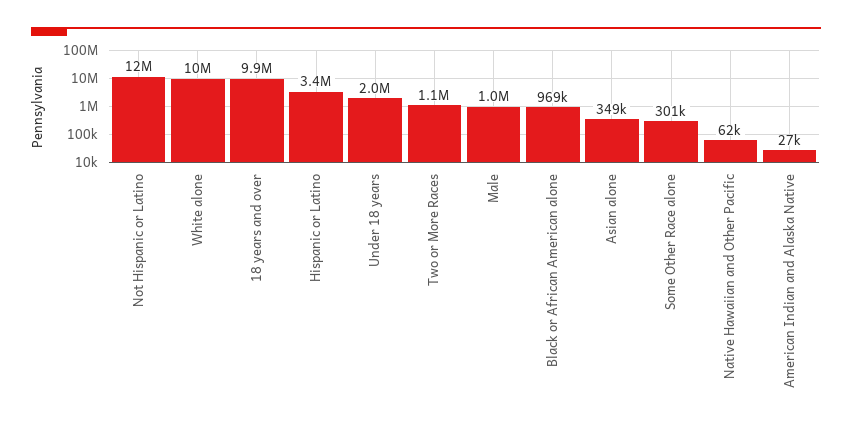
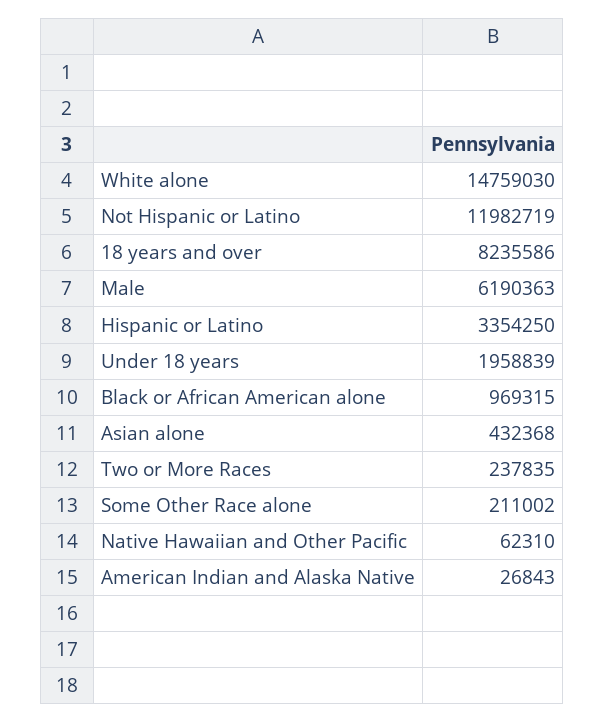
  {
    "Not Hispanic or Latino": 11982719,
-   "White alone": 10000000,
+   "White alone": 14759030,
-   "18 years and over": 9900000,
+   "18 years and over": 8235586,
    "Hispanic or Latino": 3354250,
    "Under 18 years": 1958839,
-   "Two or More Races": 1100000,
+   "Two or More Races": 237835,
-   "Male": 1000000,
+   "Male": 6190363,
    "Black or African American alone": 969315,
-   "Asian alone": 349000,
+   "Asian alone": 432368,
-   "Some Other Race alone": 301000,
+   "Some Other Race alone": 211002,
    "Native Hawaiian and Other Pacific": 62310,
    "American Indian and Alaska Native": 26843
  }

